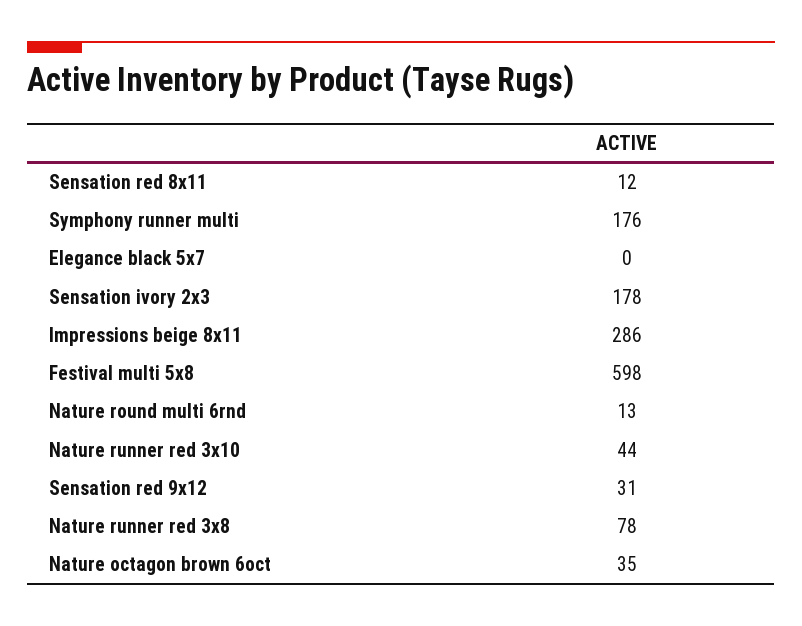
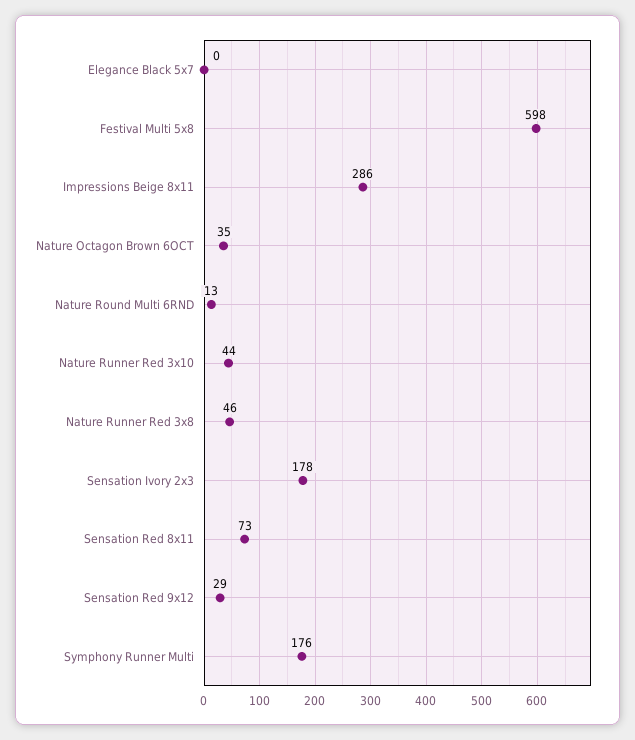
  {
-   "Sensation red 8x11": 12,
+   "Sensation red 8x11": 73,
    "Symphony runner multi": 176,
    "Elegance black 5x7": 0,
    "Sensation ivory 2x3": 178,
    "Impressions beige 8x11": 286,
    "Festival multi 5x8": 598,
    "Nature round multi 6rnd": 13,
    "Nature runner red 3x10": 44,
-   "Sensation red 9x12": 31,
+   "Sensation red 9x12": 29,
-   "Nature runner red 3x8": 78,
+   "Nature runner red 3x8": 46,
    "Nature octagon brown 6oct": 35
  }

